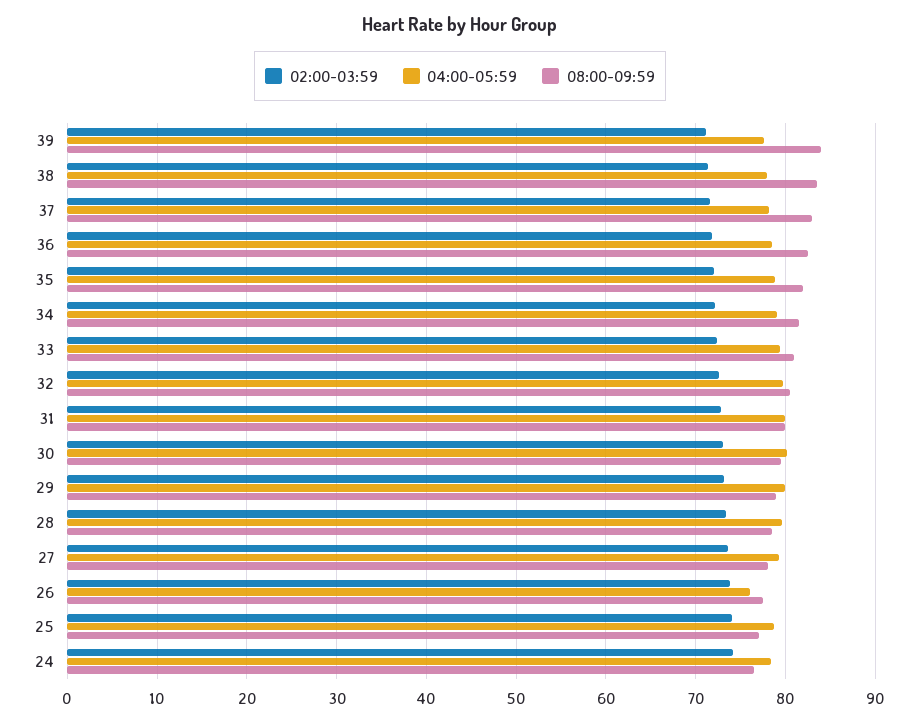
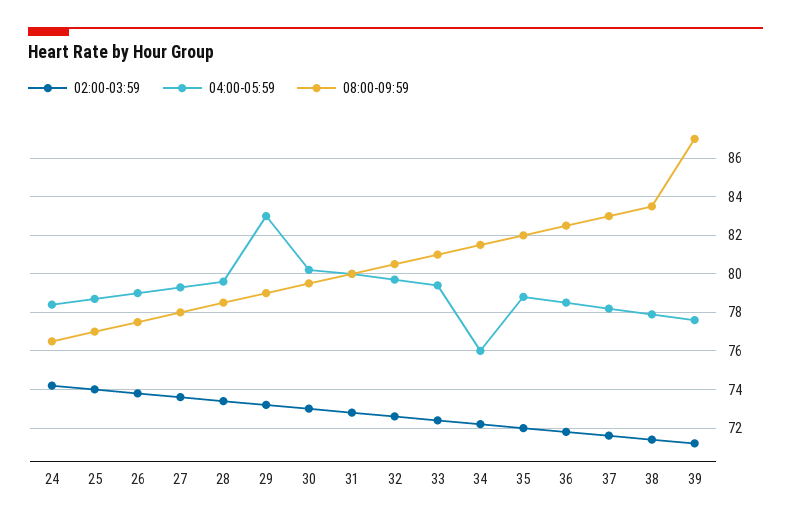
  {
    "02:00-03:59": {
      "39": 71,
      "38": 71.5,
      "37": 71.5,
      "36": 72,
      "35": 72,
      "34": 72,
      "33": 72.5,
      "32": 72.5,
      "31": 73,
      "30": 73,
      "29": 73,
      "28": 73.5,
      "27": 73.5,
      "26": 74,
      "25": 74,
      "24": 74
    },
    "04:00-05:59": {
      "39": 77.5,
      "38": 78,
      "37": 78,
      "36": 78.5,
      "35": 79,
-     "34": 79,
+     "34": 76,
      "33": 79.5,
      "32": 79.5,
      "31": 80,
      "30": 80,
-     "29": 80,
+     "29": 83,
      "28": 79.5,
      "27": 79.5,
-     "26": 76,
+     "26": 79,
      "25": 78.5,
      "24": 78.5
    },
    "08:00-09:59": {
-     "39": 84,
+     "39": 87,
      "38": 83.5,
      "37": 83,
      "36": 82.5,
      "35": 82,
      "34": 81.5,
      "33": 81,
      "32": 80.5,
      "31": 80,
      "30": 79.5,
      "29": 79,
      "28": 78.5,
      "27": 78,
      "26": 77.5,
      "25": 77,
      "24": 76.5
    }
  }

